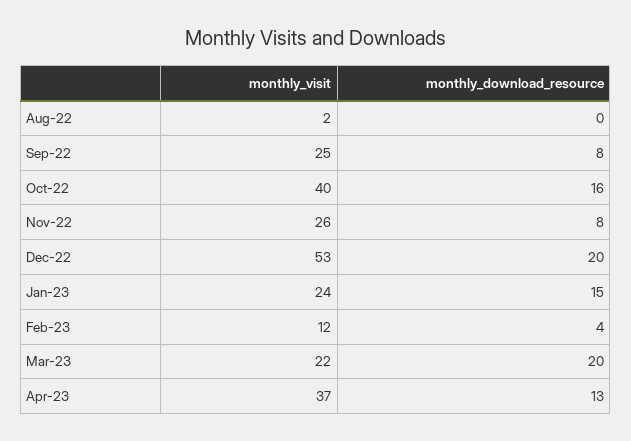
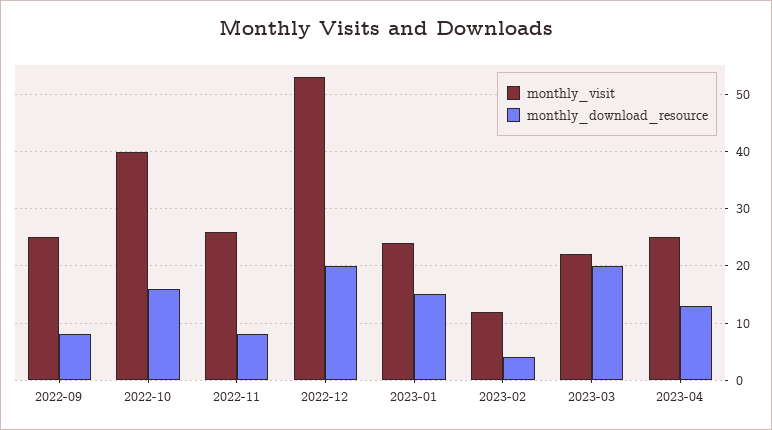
  {
    "monthly_visit": {
-     "Aug-22": 2,
      "Sep-22": 25,
      "Oct-22": 40,
      "Nov-22": 26,
      "Dec-22": 53,
      "Jan-23": 24,
      "Feb-23": 12,
      "Mar-23": 22,
-     "Apr-23": 37
+     "Apr-23": 25
    },
    "monthly_download_resource": {
-     "Aug-22": 0,
      "Sep-22": 8,
      "Oct-22": 16,
      "Nov-22": 8,
      "Dec-22": 20,
      "Jan-23": 15,
      "Feb-23": 4,
      "Mar-23": 20,
      "Apr-23": 13
    }
  }

